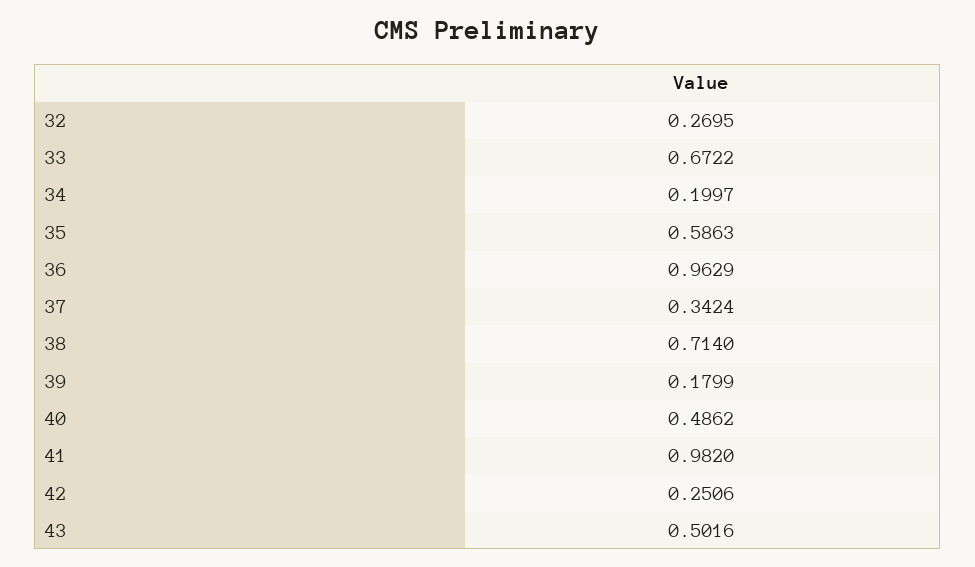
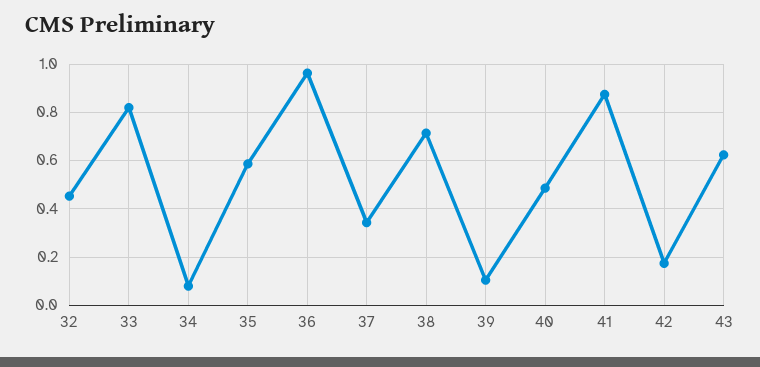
  {
-   "32": 0.2695,
+   "32": 0.45,
-   "33": 0.6722,
+   "33": 0.825,
-   "34": 0.1997,
+   "34": 0.075,
    "35": 0.5863,
    "36": 0.9629,
    "37": 0.3424,
    "38": 0.714,
-   "39": 0.1799,
+   "39": 0.1,
    "40": 0.4862,
-   "41": 0.982,
+   "41": 0.875,
-   "42": 0.2506,
+   "42": 0.175,
-   "43": 0.5016
+   "43": 0.625
  }

